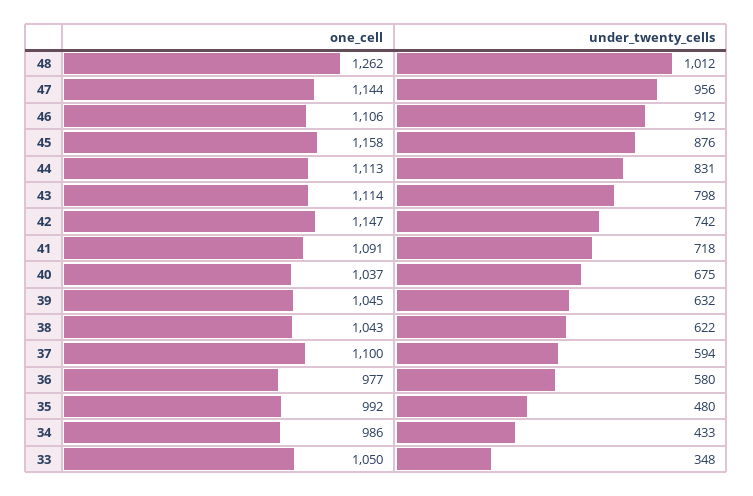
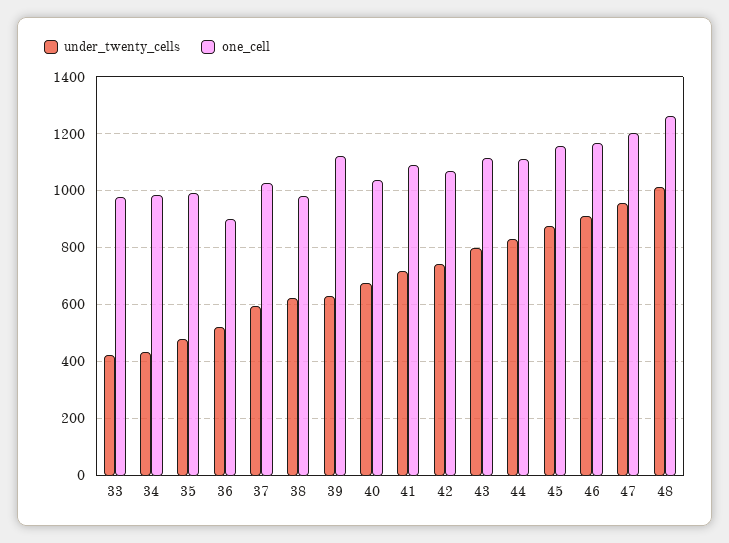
  {
    "one_cell": {
      "48": 1262,
-     "47": 1144,
+     "47": 1200,
-     "46": 1106,
+     "46": 1175,
      "45": 1158,
      "44": 1113,
      "43": 1114,
-     "42": 1147,
+     "42": 1075,
      "41": 1091,
      "40": 1037,
-     "39": 1045,
+     "39": 1125,
-     "38": 1043,
+     "38": 975,
-     "37": 1100,
+     "37": 1025,
-     "36": 977,
+     "36": 900,
      "35": 992,
      "34": 986,
-     "33": 1050
+     "33": 975
    },
    "under_twenty_cells": {
      "48": 1012,
      "47": 956,
      "46": 912,
      "45": 876,
      "44": 831,
      "43": 798,
      "42": 742,
      "41": 718,
      "40": 675,
      "39": 632,
      "38": 622,
      "37": 594,
-     "36": 580,
+     "36": 525,
      "35": 480,
      "34": 433,
-     "33": 348
+     "33": 425
    }
  }

